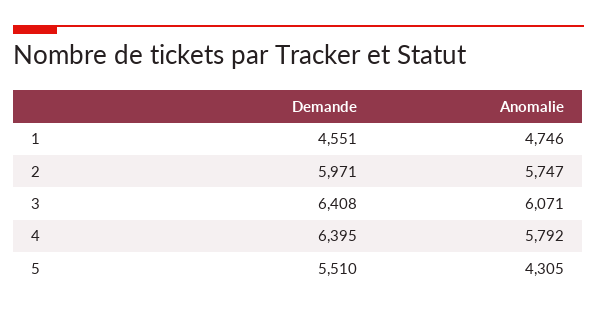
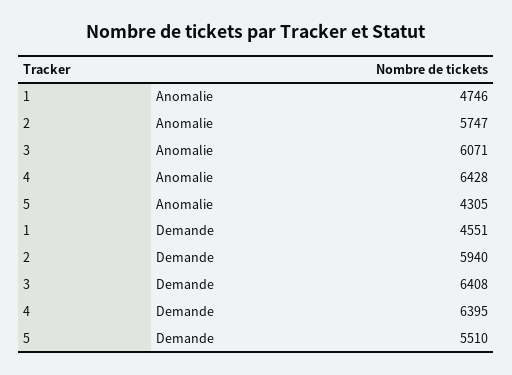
  {
    "Demande": {
      "1": 4551,
-     "2": 5971,
+     "2": 5940,
      "3": 6408,
      "4": 6395,
      "5": 5510
    },
    "Anomalie": {
      "1": 4746,
      "2": 5747,
      "3": 6071,
-     "4": 5792,
+     "4": 6428,
      "5": 4305
    }
  }

